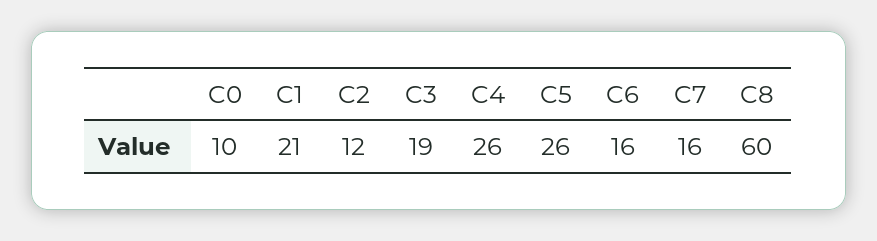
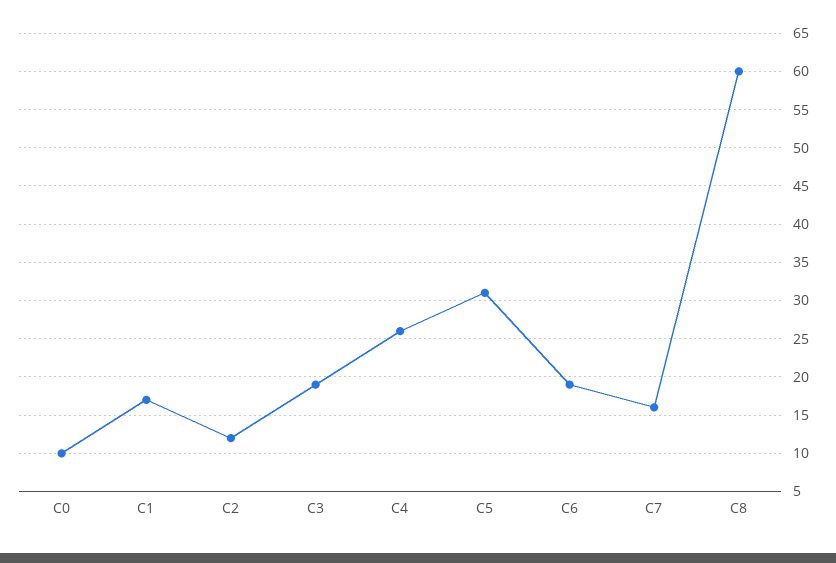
  {
    "C0": 10,
-   "C1": 21,
+   "C1": 17,
    "C2": 12,
    "C3": 19,
    "C4": 26,
-   "C5": 26,
+   "C5": 31,
-   "C6": 16,
+   "C6": 19,
    "C7": 16,
    "C8": 60
  }

